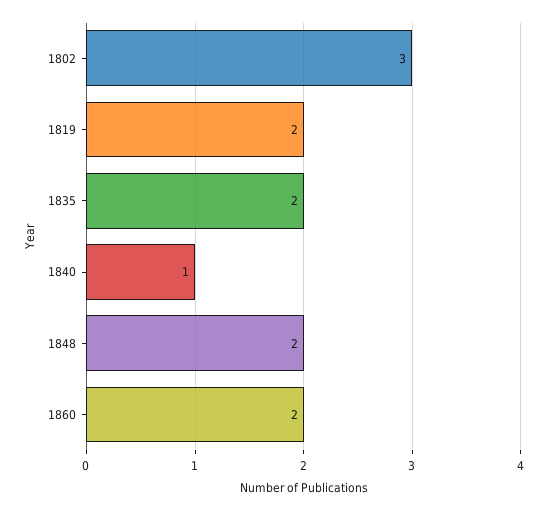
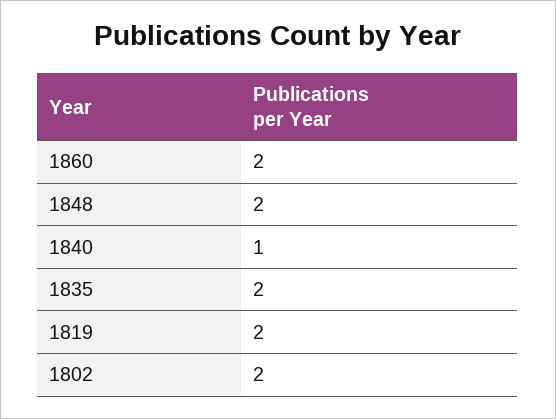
  {
-   "1802": 3,
+   "1802": 2,
    "1819": 2,
    "1835": 2,
    "1840": 1,
    "1848": 2,
    "1860": 2
  }

